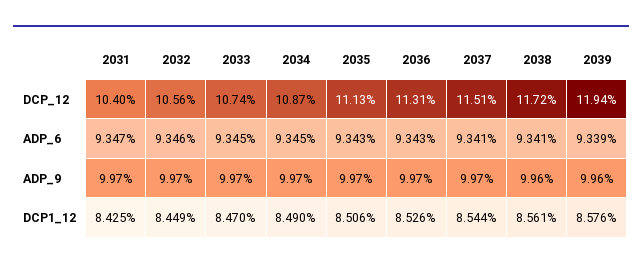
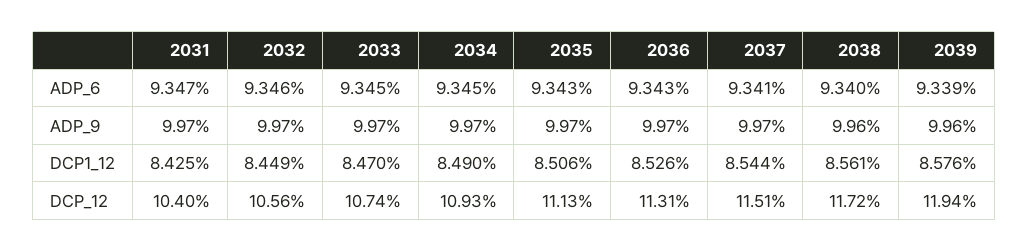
  {
    "2031": {
      "DCP_12": 10.4,
      "ADP_6": 9.347,
      "ADP_9": 9.97,
      "DCP1_12": 8.425
    },
    "2032": {
      "DCP_12": 10.56,
      "ADP_6": 9.346,
      "ADP_9": 9.97,
      "DCP1_12": 8.449
    },
    "2033": {
      "DCP_12": 10.74,
      "ADP_6": 9.345,
      "ADP_9": 9.97,
      "DCP1_12": 8.47
    },
    "2034": {
-     "DCP_12": 10.87,
+     "DCP_12": 10.93,
      "ADP_6": 9.345,
      "ADP_9": 9.97,
      "DCP1_12": 8.49
    },
    "2035": {
      "DCP_12": 11.13,
      "ADP_6": 9.343,
      "ADP_9": 9.97,
      "DCP1_12": 8.506
    },
    "2036": {
      "DCP_12": 11.31,
      "ADP_6": 9.343,
      "ADP_9": 9.97,
      "DCP1_12": 8.526
    },
    "2037": {
      "DCP_12": 11.51,
      "ADP_6": 9.341,
      "ADP_9": 9.97,
      "DCP1_12": 8.544
    },
    "2038": {
      "DCP_12": 11.72,
-     "ADP_6": 9.341,
+     "ADP_6": 9.34,
      "ADP_9": 9.96,
      "DCP1_12": 8.561
    },
    "2039": {
      "DCP_12": 11.94,
      "ADP_6": 9.339,
      "ADP_9": 9.96,
      "DCP1_12": 8.576
    }
  }

